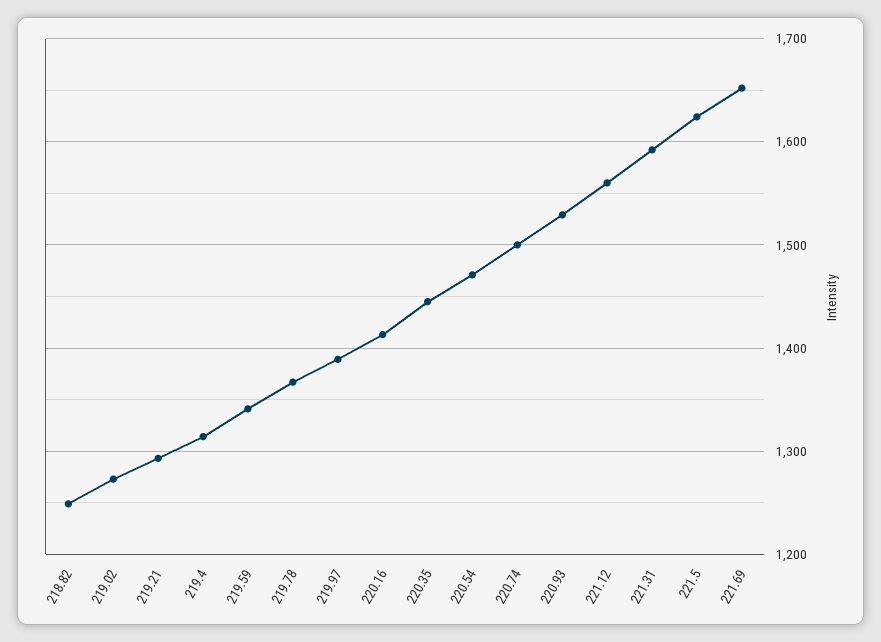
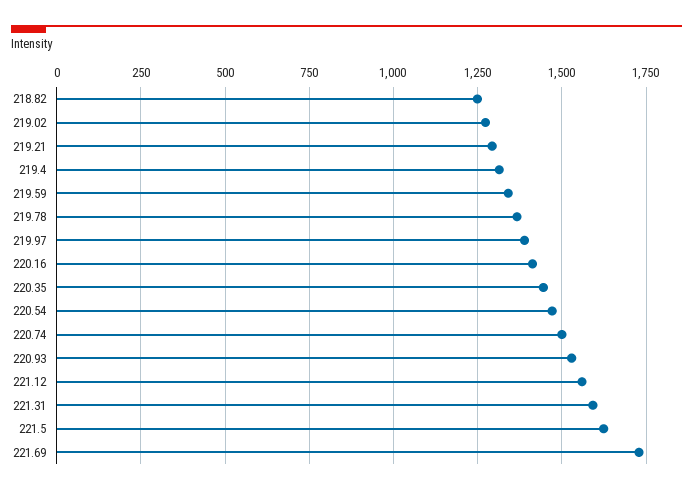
  {
    "218.82": 1250,
    "219.02": 1270,
    "219.21": 1290,
    "219.4": 1310,
    "219.59": 1340,
    "219.78": 1370,
    "219.97": 1390,
    "220.16": 1410,
    "220.35": 1450,
    "220.54": 1470,
    "220.74": 1500,
    "220.93": 1530,
    "221.12": 1560,
    "221.31": 1590,
    "221.5": 1620,
-   "221.69": 1650
+   "221.69": 1725
  }

